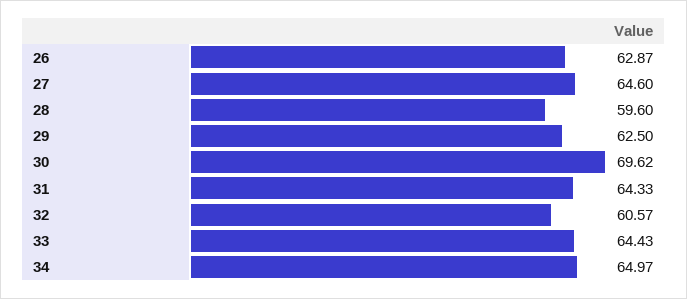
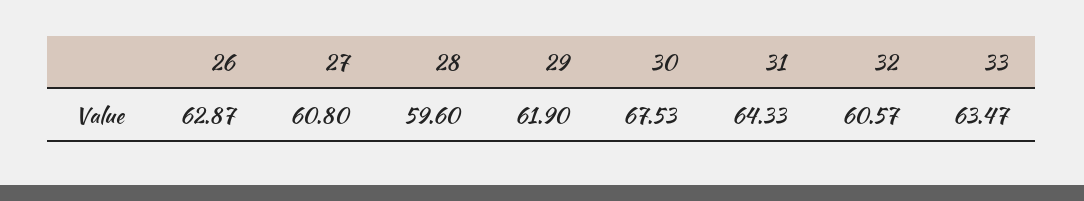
  {
    "26": 62.87,
-   "27": 64.6,
+   "27": 60.8,
    "28": 59.6,
-   "29": 62.5,
+   "29": 61.9,
-   "30": 69.62,
+   "30": 67.53,
    "31": 64.33,
    "32": 60.57,
-   "33": 64.43,
+   "33": 63.47
-   "34": 64.97
  }

